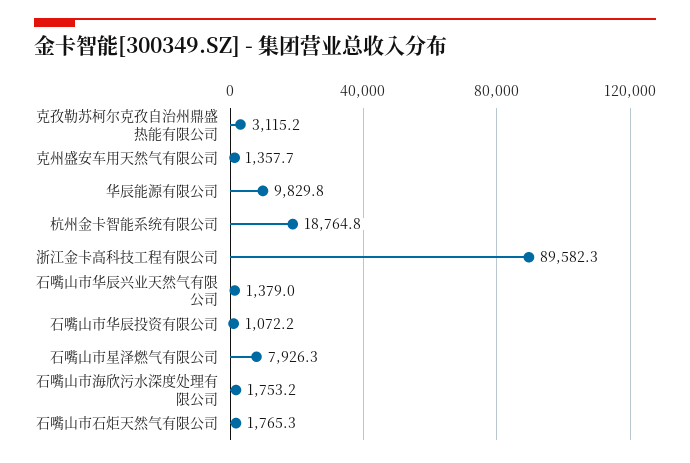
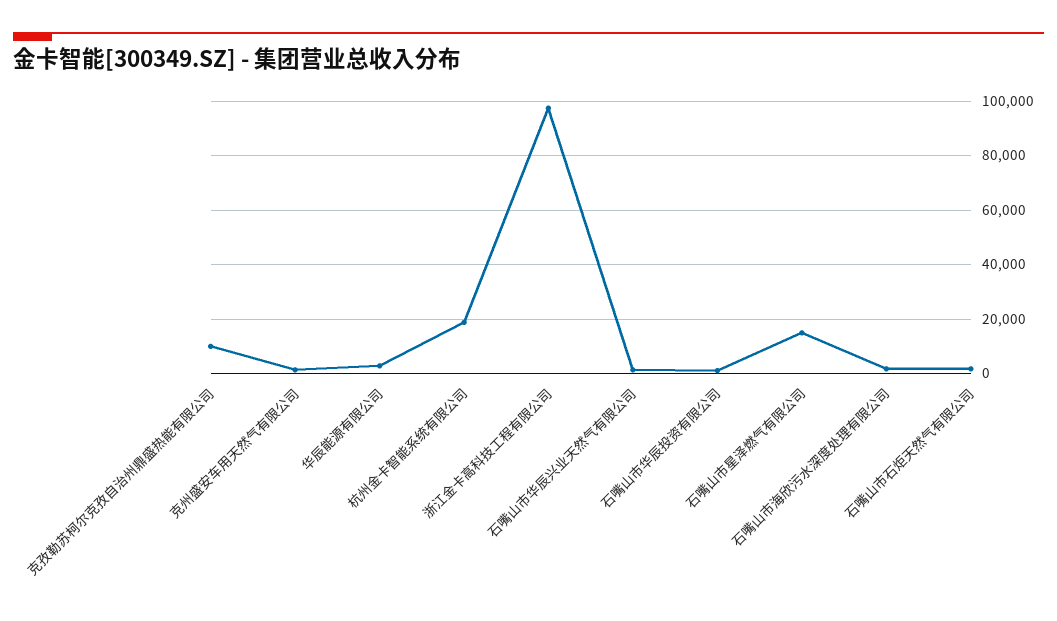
  {
-   "克孜勒苏柯尔克孜自治州鼎盛热能有限公司": 3115.2,
+   "克孜勒苏柯尔克孜自治州鼎盛热能有限公司": 10000,
    "克州盛安车用天然气有限公司": 1357.7,
-   "华辰能源有限公司": 9829.8,
+   "华辰能源有限公司": 2500,
    "杭州金卡智能系统有限公司": 18764.8,
-   "浙江金卡高科技工程有限公司": 89582.3,
+   "浙江金卡高科技工程有限公司": 97500,
    "石嘴山市华辰兴业天然气有限公司": 1379,
    "石嘴山市华辰投资有限公司": 1072.2,
-   "石嘴山市星泽燃气有限公司": 7926.3,
+   "石嘴山市星泽燃气有限公司": 15000,
    "石嘴山市海欣污水深度处理有限公司": 1753.2,
    "石嘴山市石炬天然气有限公司": 1765.3
  }

